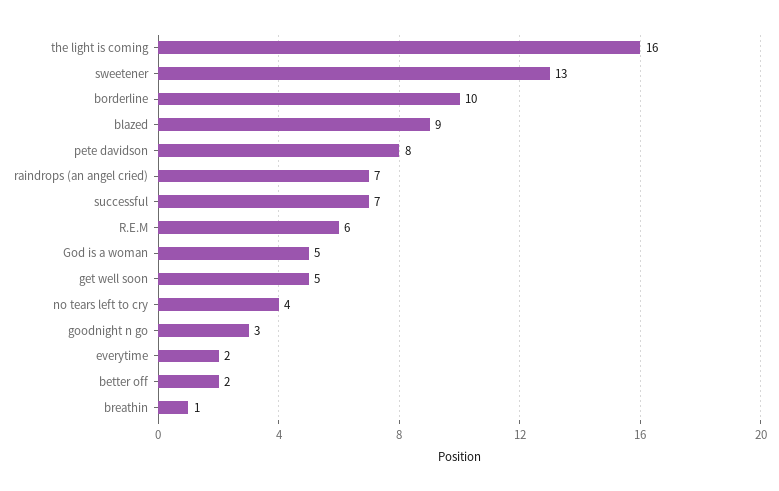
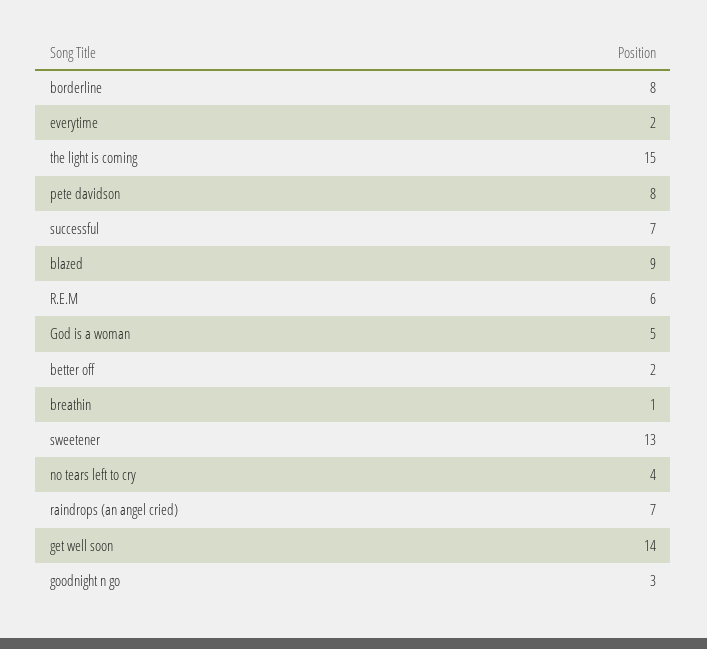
  {
-   "the light is coming": 16,
+   "the light is coming": 15,
    "sweetener": 13,
-   "borderline": 10,
+   "borderline": 8,
    "blazed": 9,
    "pete davidson": 8,
    "raindrops (an angel cried)": 7,
    "successful": 7,
    "R.E.M": 6,
    "God is a woman": 5,
-   "get well soon": 5,
+   "get well soon": 14,
    "no tears left to cry": 4,
    "goodnight n go": 3,
    "everytime": 2,
    "better off": 2,
    "breathin": 1
  }

